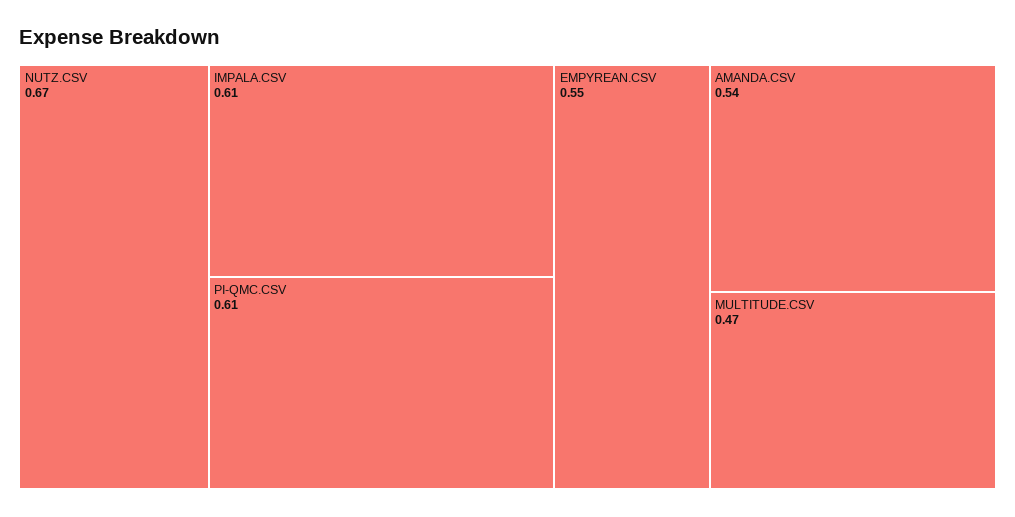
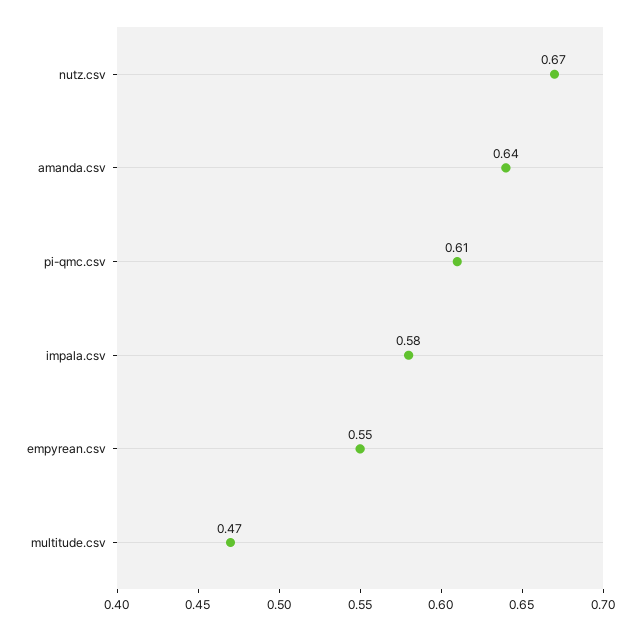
  {
    "NUTZ.CSV": 0.67,
-   "IMPALA.CSV": 0.61,
+   "IMPALA.CSV": 0.58,
    "PI-QMC.CSV": 0.61,
    "EMPYREAN.CSV": 0.55,
-   "AMANDA.CSV": 0.54,
+   "AMANDA.CSV": 0.64,
    "MULTITUDE.CSV": 0.47
  }

